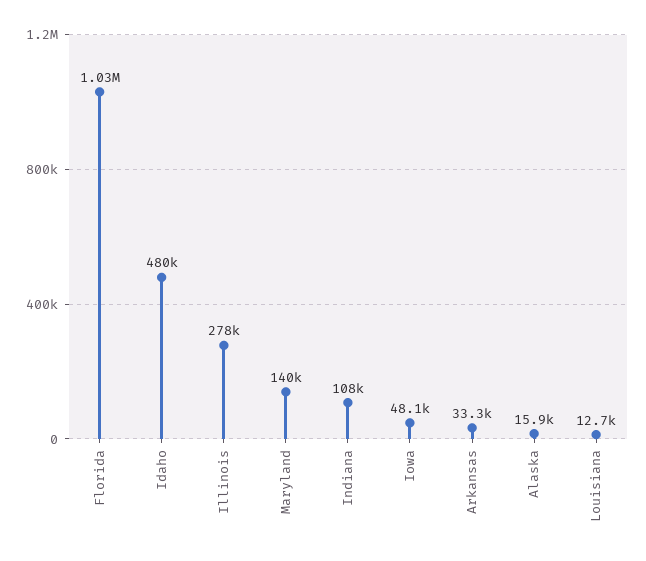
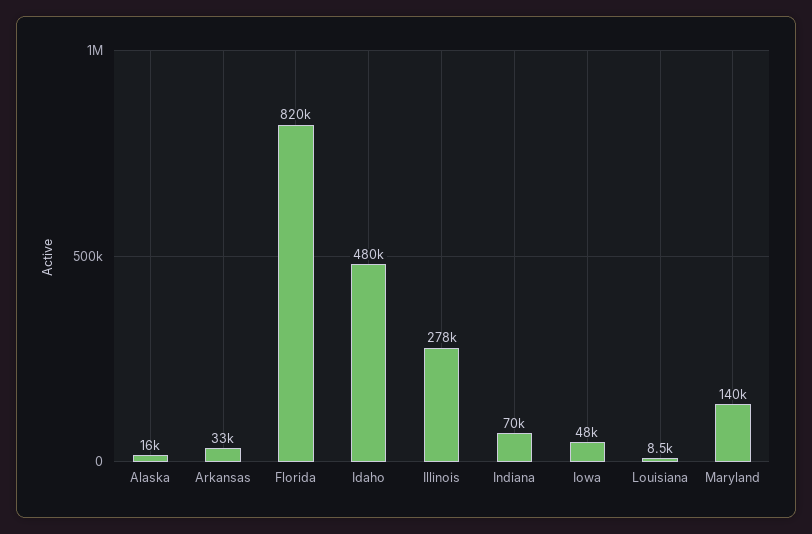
  {
-   "Florida": 1030000,
+   "Florida": 820000,
    "Idaho": 480000,
    "Illinois": 278000,
    "Maryland": 140000,
-   "Indiana": 108000,
+   "Indiana": 70000,
    "Iowa": 48100,
    "Arkansas": 33300,
    "Alaska": 15900,
-   "Louisiana": 12700
+   "Louisiana": 8500
  }

